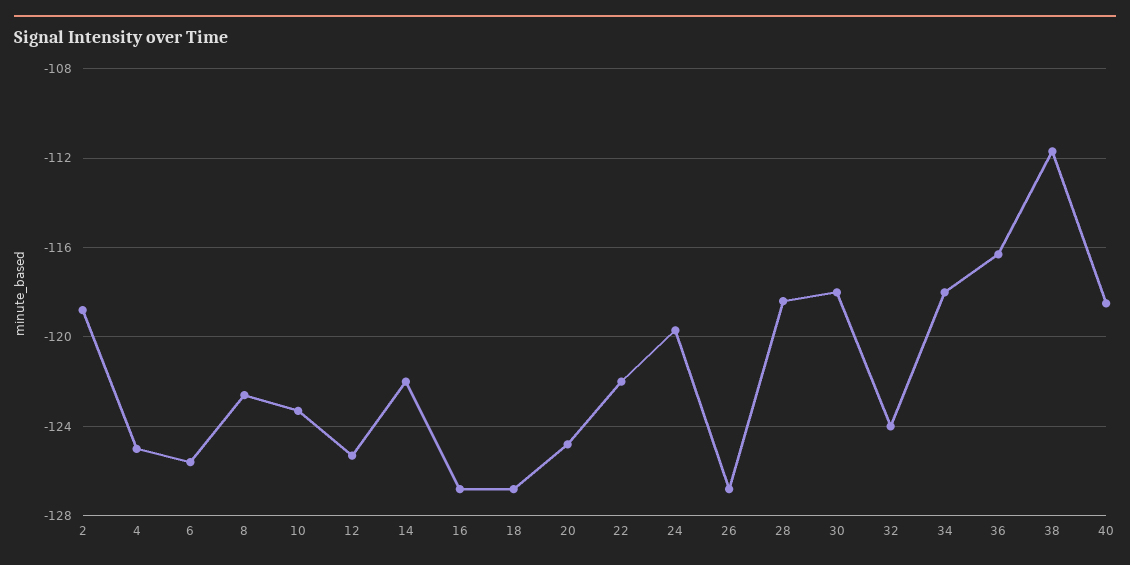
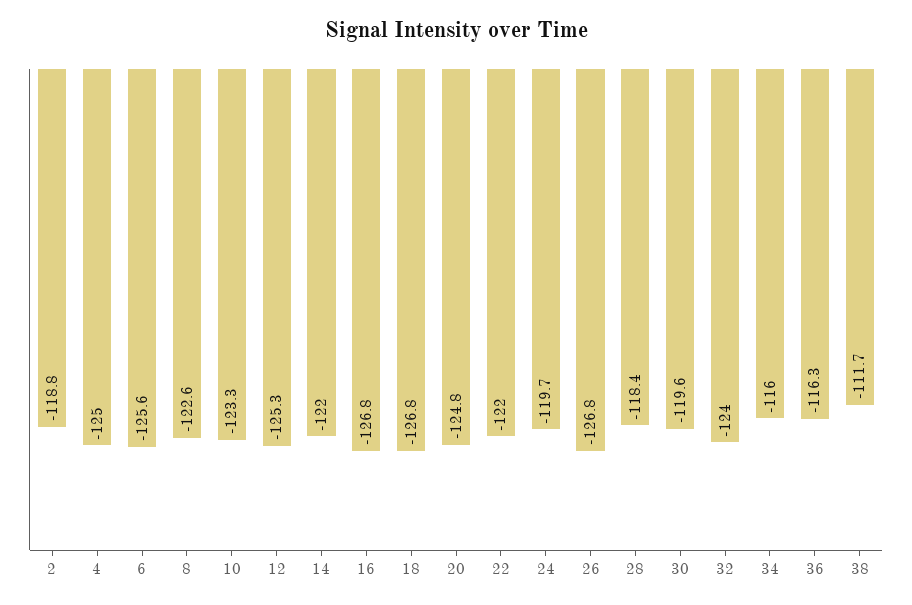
  {
    "2": -118.8,
    "4": -125,
    "6": -125.6,
    "8": -122.6,
    "10": -123.3,
    "12": -125.3,
    "14": -122,
    "16": -126.8,
    "18": -126.8,
    "20": -124.8,
    "22": -122,
    "24": -119.7,
    "26": -126.8,
    "28": -118.4,
-   "30": -118,
+   "30": -119.6,
    "32": -124,
-   "34": -118,
+   "34": -116,
    "36": -116.3,
-   "38": -111.7,
+   "38": -111.7
-   "40": -118.5
  }

